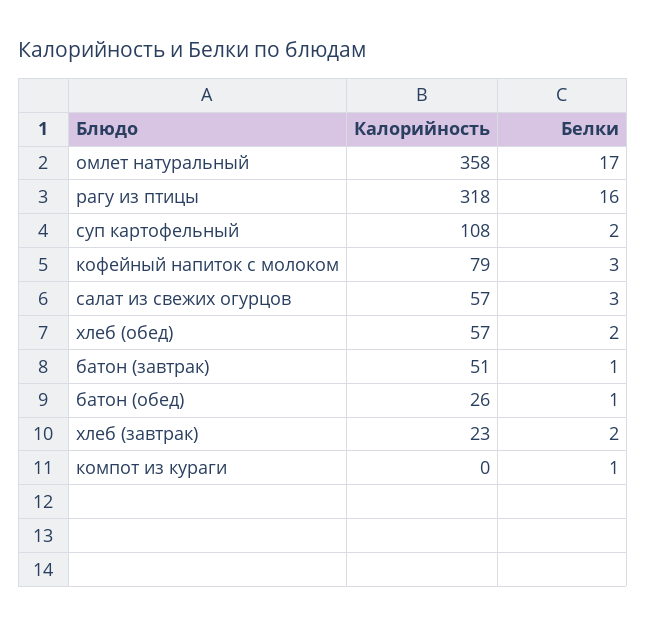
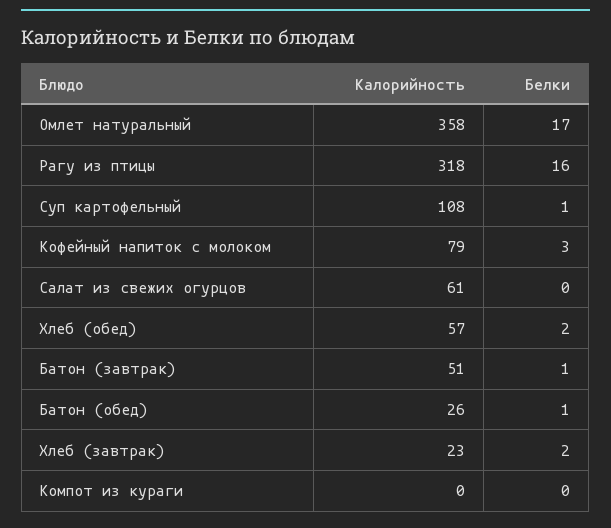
  {
    "Калорийность": {
      "омлет натуральный": 358,
      "рагу из птицы": 318,
      "суп картофельный": 108,
      "кофейный напиток с молоком": 79,
-     "салат из свежих огурцов": 57,
+     "салат из свежих огурцов": 61,
      "хлеб (обед)": 57,
      "батон (завтрак)": 51,
      "батон (обед)": 26,
      "хлеб (завтрак)": 23,
      "компот из кураги": 0
    },
    "Белки": {
      "омлет натуральный": 17,
      "рагу из птицы": 16,
-     "суп картофельный": 2,
+     "суп картофельный": 1,
      "кофейный напиток с молоком": 3,
-     "салат из свежих огурцов": 3,
+     "салат из свежих огурцов": 0,
      "хлеб (обед)": 2,
      "батон (завтрак)": 1,
      "батон (обед)": 1,
      "хлеб (завтрак)": 2,
-     "компот из кураги": 1
+     "компот из кураги": 0
    }
  }

